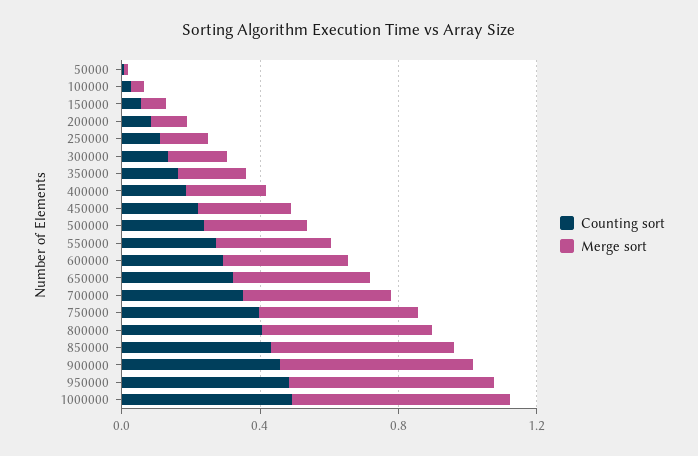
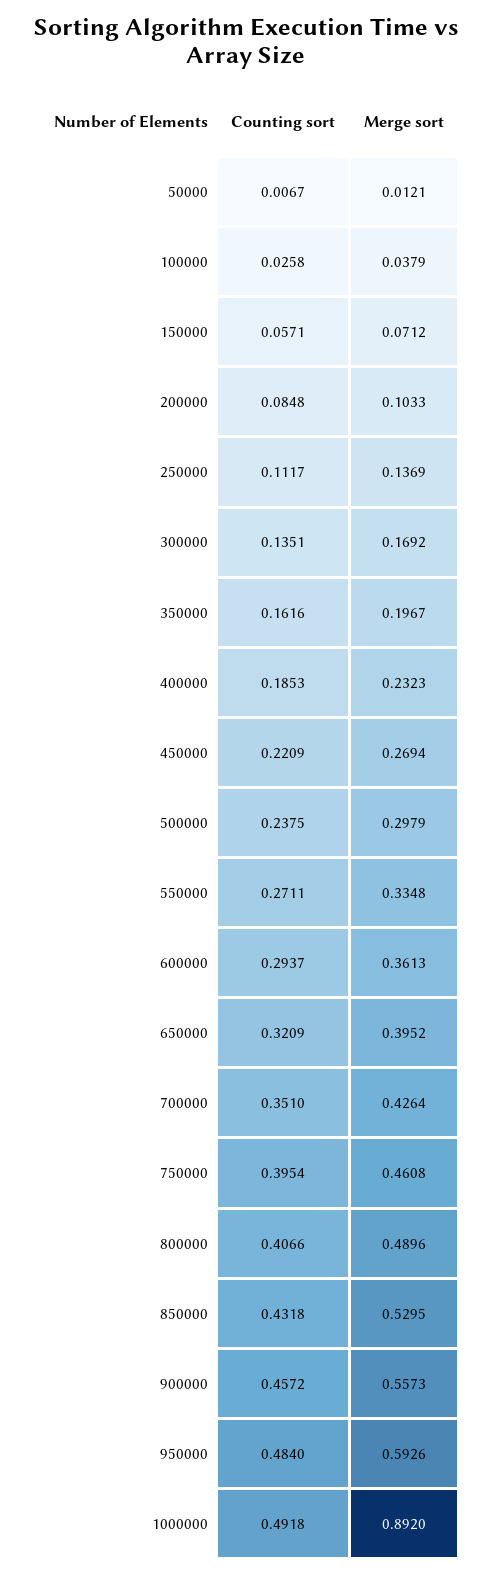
  {
    "Counting sort": {
      "50000": 0.0067,
      "100000": 0.0258,
      "150000": 0.0571,
      "200000": 0.0848,
      "250000": 0.1117,
      "300000": 0.1351,
      "350000": 0.1616,
      "400000": 0.1853,
      "450000": 0.2209,
      "500000": 0.2375,
      "550000": 0.2711,
      "600000": 0.2937,
      "650000": 0.3209,
      "700000": 0.351,
      "750000": 0.3954,
      "800000": 0.4066,
      "850000": 0.4318,
      "900000": 0.4572,
      "950000": 0.484,
      "1000000": 0.4918
    },
    "Merge sort": {
      "50000": 0.0121,
      "100000": 0.0379,
      "150000": 0.0712,
      "200000": 0.1033,
      "250000": 0.1369,
      "300000": 0.1692,
      "350000": 0.1967,
      "400000": 0.2323,
      "450000": 0.2694,
      "500000": 0.2979,
      "550000": 0.3348,
      "600000": 0.3613,
      "650000": 0.3952,
      "700000": 0.4264,
      "750000": 0.4608,
      "800000": 0.4896,
      "850000": 0.5295,
      "900000": 0.5573,
      "950000": 0.5926,
-     "1000000": 0.6
+     "1000000": 0.892
    }
  }

